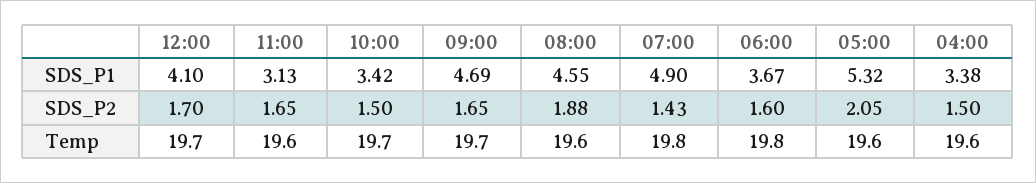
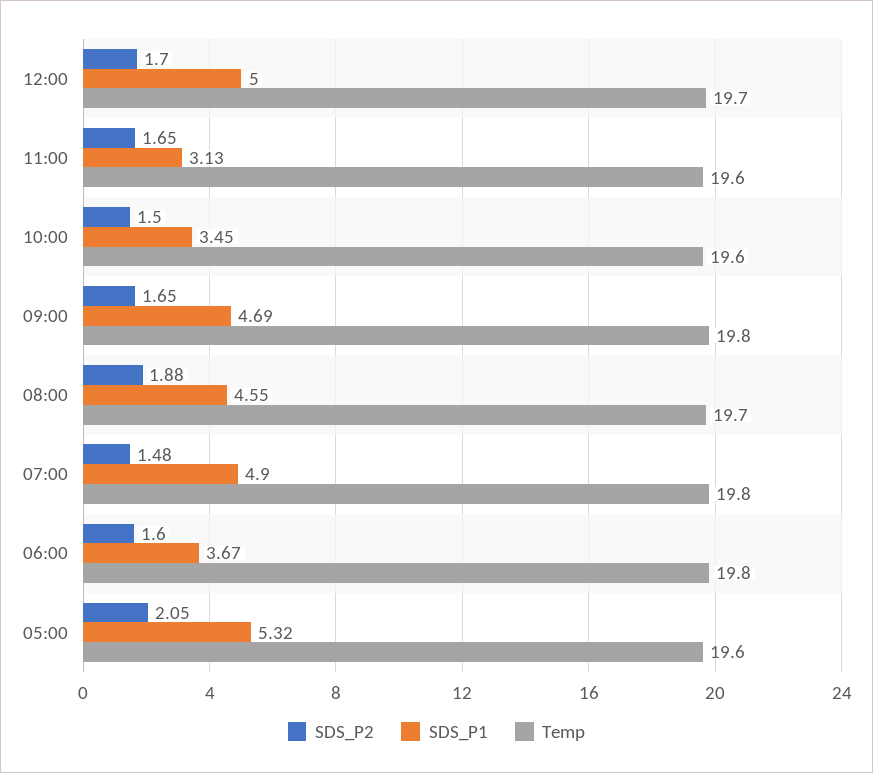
  {
    "SDS_P1": {
-     "12:00": 4.1,
+     "12:00": 5,
      "11:00": 3.13,
-     "10:00": 3.42,
+     "10:00": 3.45,
      "09:00": 4.69,
      "08:00": 4.55,
      "07:00": 4.9,
      "06:00": 3.67,
-     "05:00": 5.32,
+     "05:00": 5.32
-     "04:00": 3.38
    },
    "SDS_P2": {
      "12:00": 1.7,
      "11:00": 1.65,
      "10:00": 1.5,
      "09:00": 1.65,
      "08:00": 1.88,
-     "07:00": 1.43,
+     "07:00": 1.48,
      "06:00": 1.6,
-     "05:00": 2.05,
+     "05:00": 2.05
-     "04:00": 1.5
    },
    "Temp": {
      "12:00": 19.7,
      "11:00": 19.6,
-     "10:00": 19.7,
+     "10:00": 19.6,
-     "09:00": 19.7,
+     "09:00": 19.8,
-     "08:00": 19.6,
+     "08:00": 19.7,
      "07:00": 19.8,
      "06:00": 19.8,
-     "05:00": 19.6,
+     "05:00": 19.6
-     "04:00": 19.6
    }
  }

